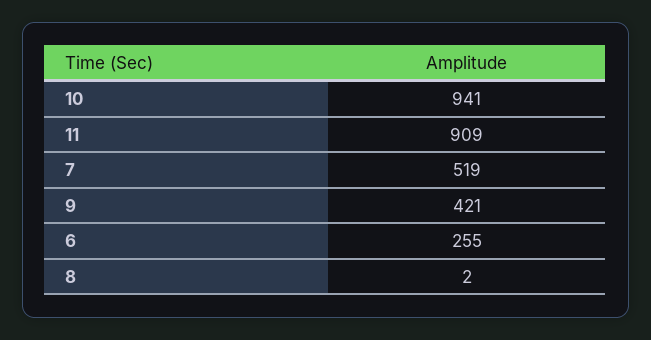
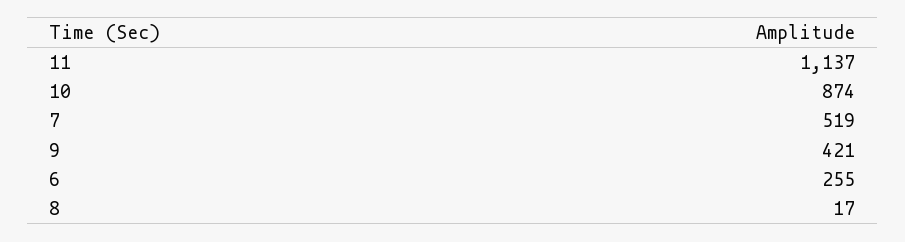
  {
-   "10": 941,
+   "10": 874,
-   "11": 909,
+   "11": 1137,
    "7": 519,
    "9": 421,
    "6": 255,
-   "8": 2
+   "8": 17
  }

